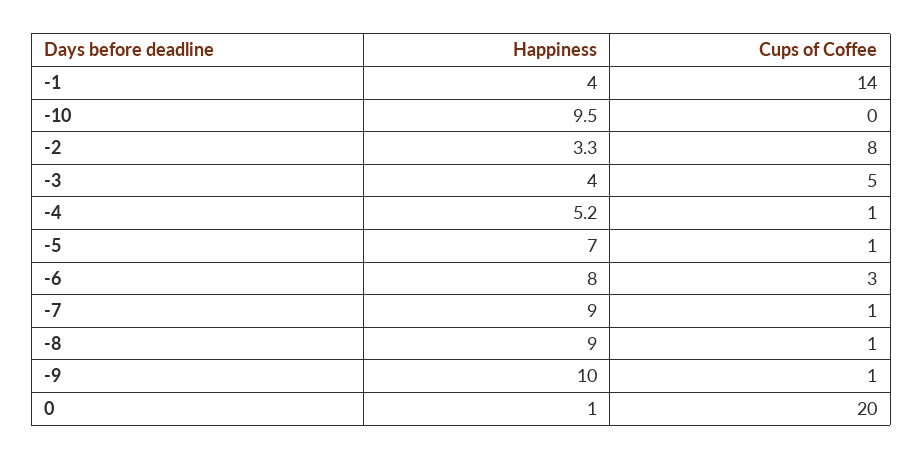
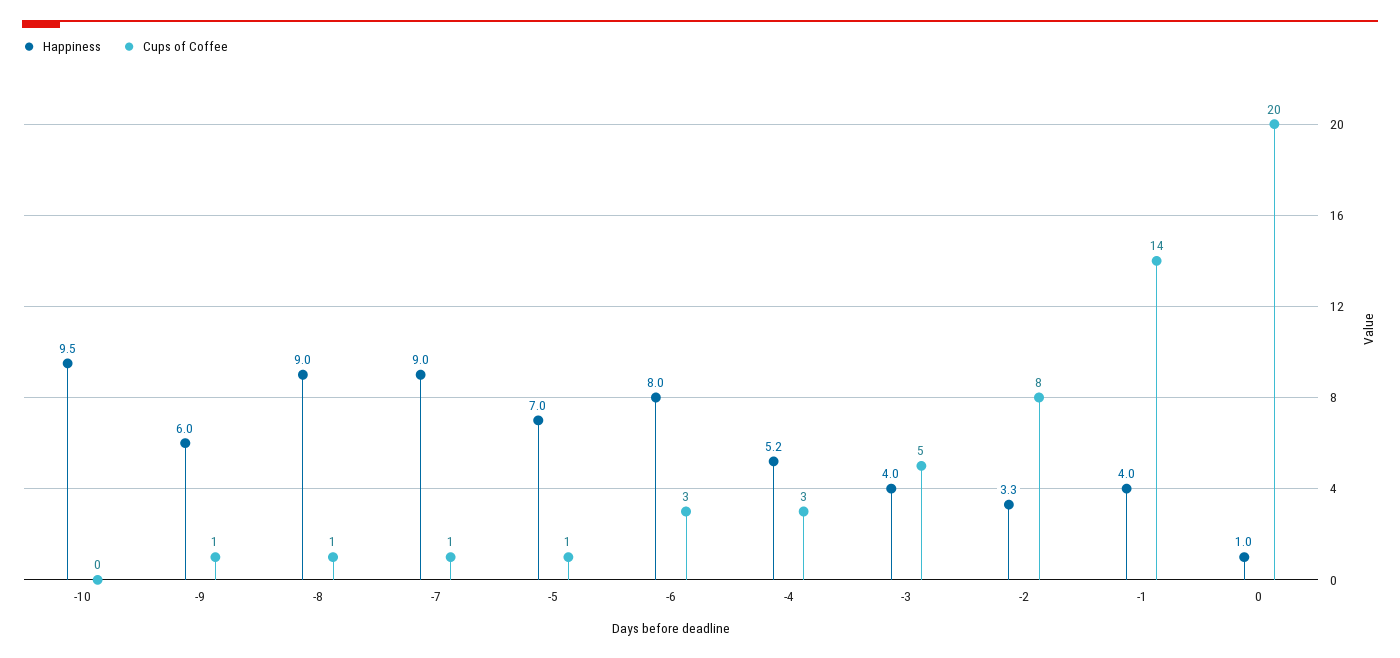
  {
    "Happiness": {
      "-1": 4,
      "-10": 9.5,
      "-2": 3.3,
      "-3": 4,
      "-4": 5.2,
      "-5": 7,
      "-6": 8,
      "-7": 9,
      "-8": 9,
-     "-9": 10,
+     "-9": 6,
      "0": 1
    },
    "Cups of Coffee": {
      "-1": 14,
      "-10": 0,
      "-2": 8,
      "-3": 5,
-     "-4": 1,
+     "-4": 3,
      "-5": 1,
      "-6": 3,
      "-7": 1,
      "-8": 1,
      "-9": 1,
      "0": 20
    }
  }

